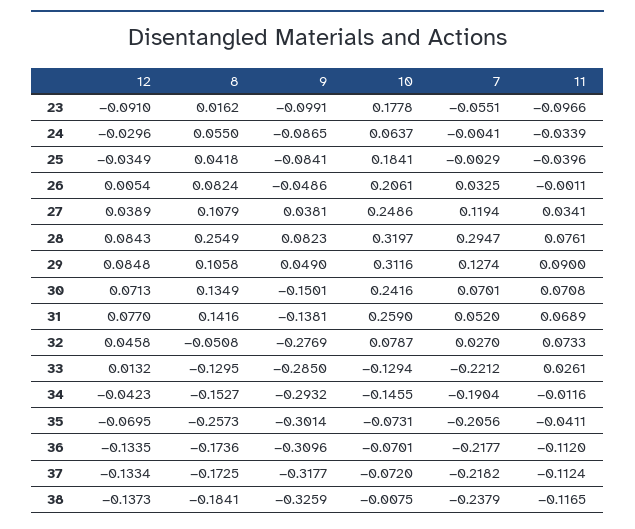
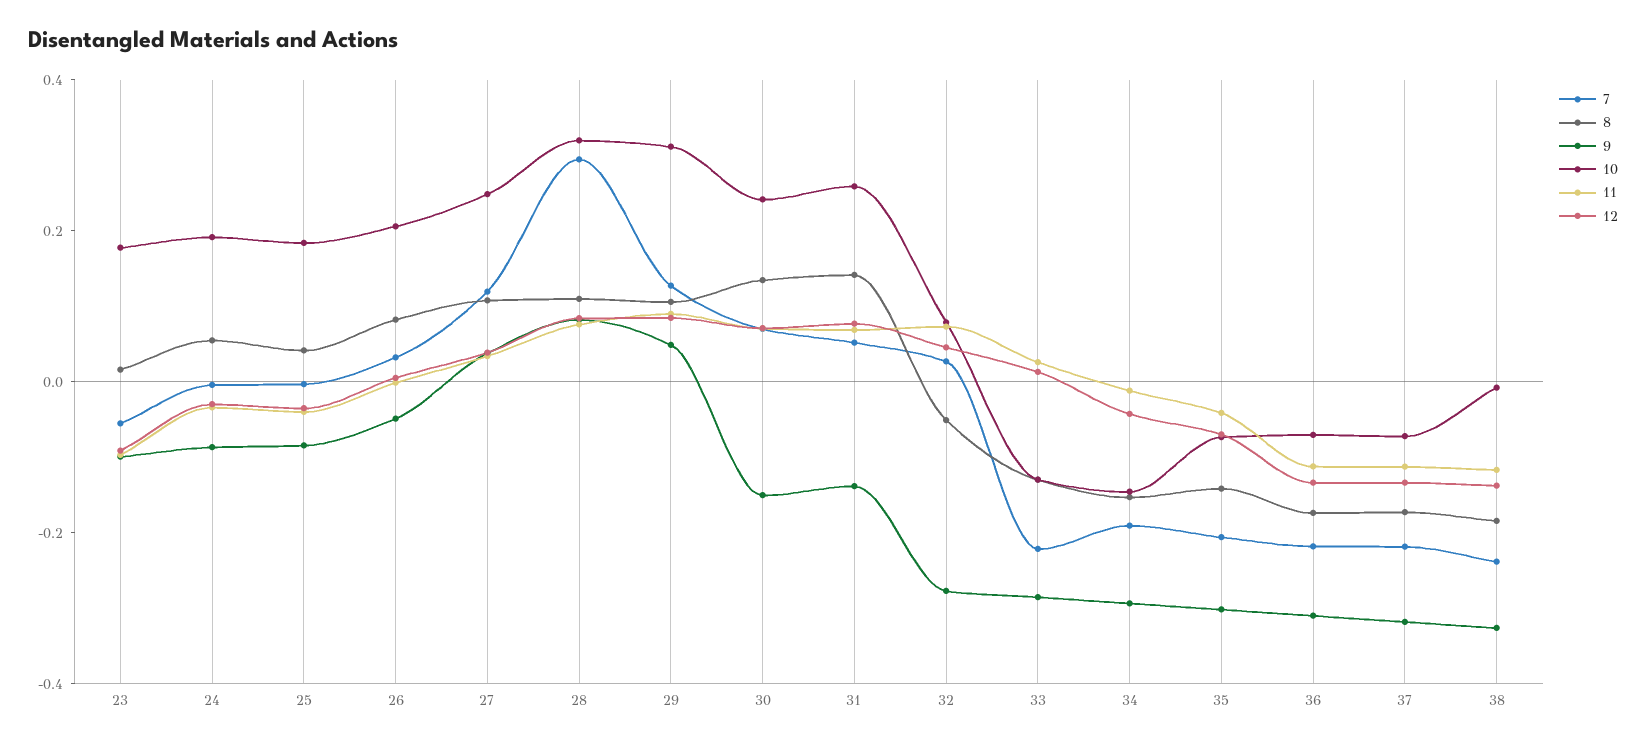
  {
    "12": {
      "23": -0.091,
      "24": -0.0296,
      "25": -0.0349,
      "26": 0.0054,
      "27": 0.0389,
      "28": 0.0843,
      "29": 0.0848,
      "30": 0.0713,
      "31": 0.077,
      "32": 0.0458,
      "33": 0.0132,
      "34": -0.0423,
      "35": -0.0695,
      "36": -0.1335,
      "37": -0.1334,
      "38": -0.1373
    },
    "8": {
      "23": 0.0162,
      "24": 0.055,
      "25": 0.0418,
      "26": 0.0824,
      "27": 0.1079,
-     "28": 0.2549,
+     "28": 0.1,
      "29": 0.1058,
      "30": 0.1349,
      "31": 0.1416,
      "32": -0.0508,
      "33": -0.1295,
      "34": -0.1527,
-     "35": -0.2573,
+     "35": -0.15,
      "36": -0.1736,
      "37": -0.1725,
      "38": -0.1841
    },
    "9": {
      "23": -0.0991,
      "24": -0.0865,
      "25": -0.0841,
      "26": -0.0486,
      "27": 0.0381,
      "28": 0.0823,
      "29": 0.049,
      "30": -0.1501,
      "31": -0.1381,
      "32": -0.2769,
      "33": -0.285,
      "34": -0.2932,
      "35": -0.3014,
      "36": -0.3096,
      "37": -0.3177,
      "38": -0.3259
    },
    "10": {
      "23": 0.1778,
-     "24": 0.0637,
+     "24": 0.2,
      "25": 0.1841,
      "26": 0.2061,
      "27": 0.2486,
      "28": 0.3197,
      "29": 0.3116,
      "30": 0.2416,
      "31": 0.259,
      "32": 0.0787,
      "33": -0.1294,
      "34": -0.1455,
      "35": -0.0731,
      "36": -0.0701,
      "37": -0.072,
      "38": -0.0075
    },
    "7": {
      "23": -0.0551,
      "24": -0.0041,
      "25": -0.0029,
      "26": 0.0325,
      "27": 0.1194,
      "28": 0.2947,
      "29": 0.1274,
      "30": 0.0701,
      "31": 0.052,
      "32": 0.027,
      "33": -0.2212,
      "34": -0.1904,
      "35": -0.2056,
      "36": -0.2177,
      "37": -0.2182,
      "38": -0.2379
    },
    "11": {
      "23": -0.0966,
      "24": -0.0339,
      "25": -0.0396,
      "26": -0.0011,
      "27": 0.0341,
      "28": 0.0761,
      "29": 0.09,
      "30": 0.0708,
      "31": 0.0689,
      "32": 0.0733,
      "33": 0.0261,
      "34": -0.0116,
      "35": -0.0411,
      "36": -0.112,
      "37": -0.1124,
      "38": -0.1165
    }
  }

